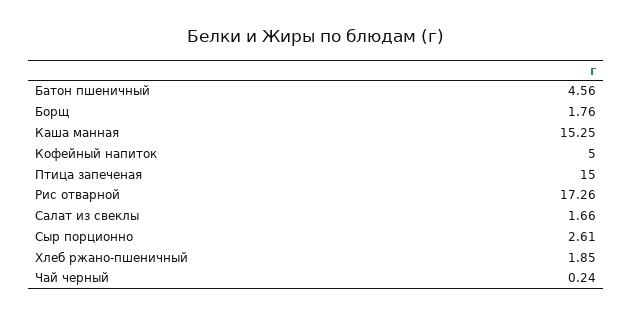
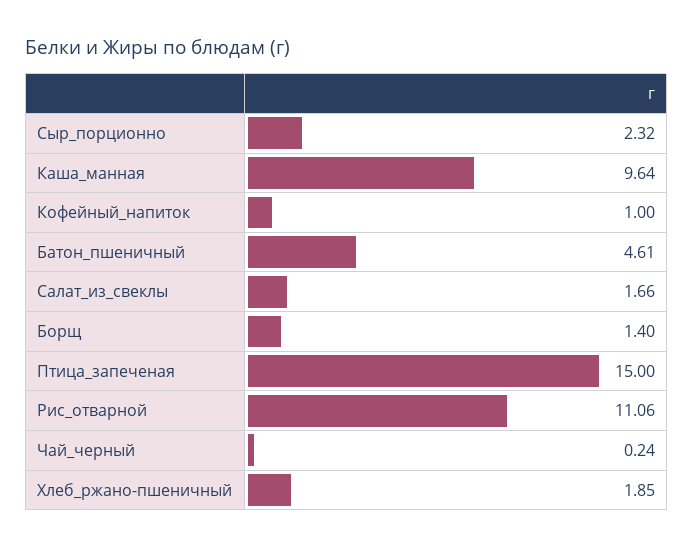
  {
-   "Батон пшеничный": 4.56,
+   "Батон пшеничный": 4.61,
-   "Борщ": 1.76,
+   "Борщ": 1.4,
-   "Каша манная": 15.25,
+   "Каша манная": 9.64,
-   "Кофейный напиток": 5,
+   "Кофейный напиток": 1,
    "Птица запеченая": 15,
-   "Рис отварной": 17.26,
+   "Рис отварной": 11.06,
    "Салат из свеклы": 1.66,
-   "Сыр порционно": 2.61,
+   "Сыр порционно": 2.32,
    "Хлеб ржано-пшеничный": 1.85,
    "Чай черный": 0.24
  }

